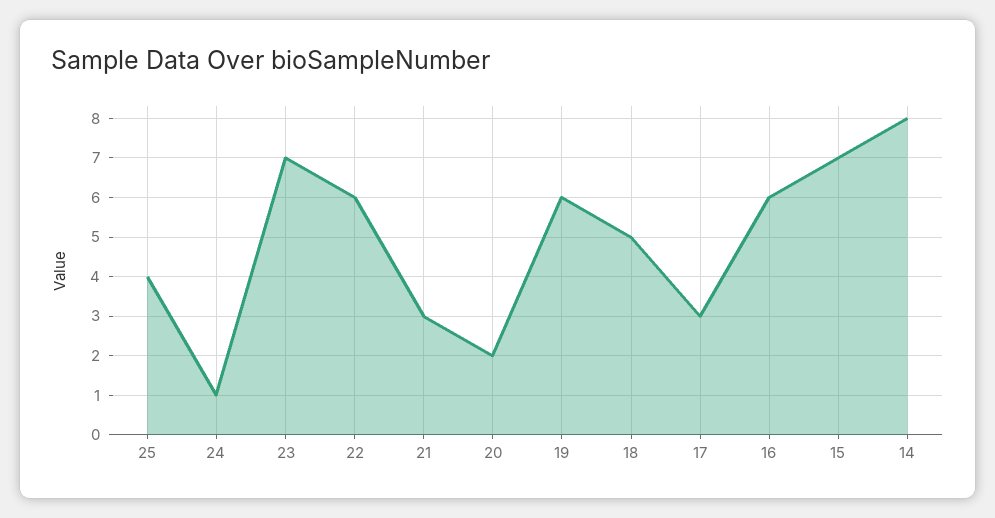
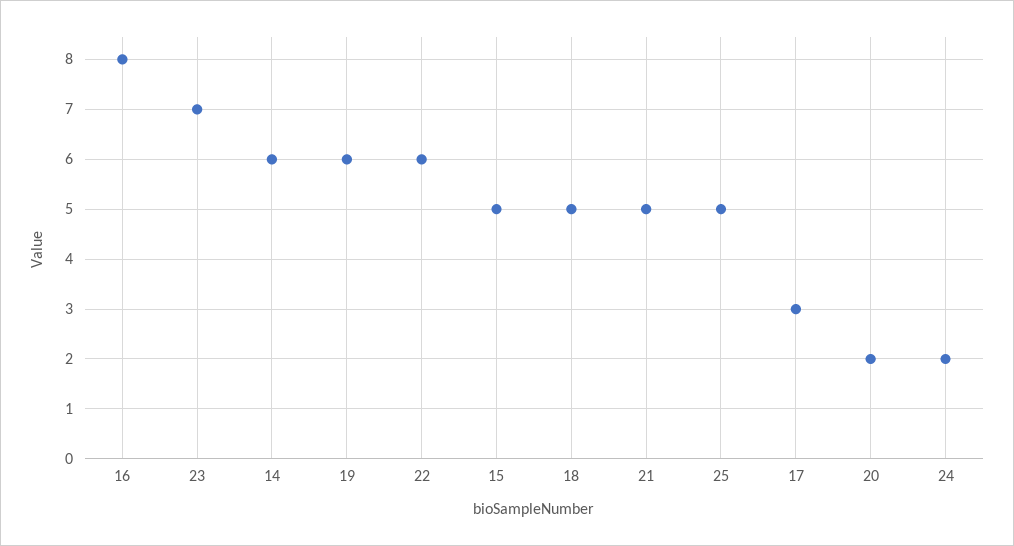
  {
-   "25": 4,
+   "25": 5,
-   "24": 1,
+   "24": 2,
    "23": 7,
    "22": 6,
-   "21": 3,
+   "21": 5,
    "20": 2,
    "19": 6,
    "18": 5,
    "17": 3,
-   "16": 6,
+   "16": 8,
-   "15": 7,
+   "15": 5,
-   "14": 8
+   "14": 6
  }

